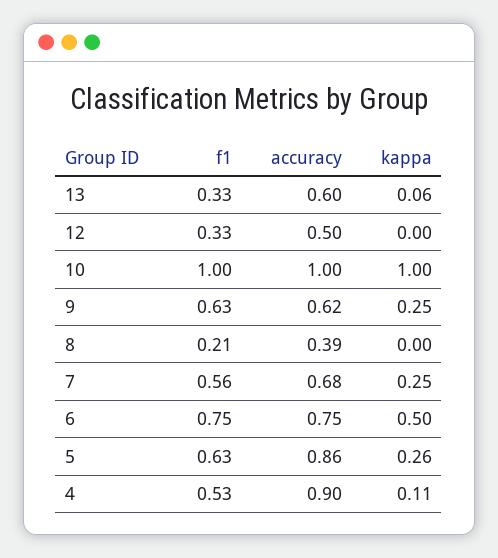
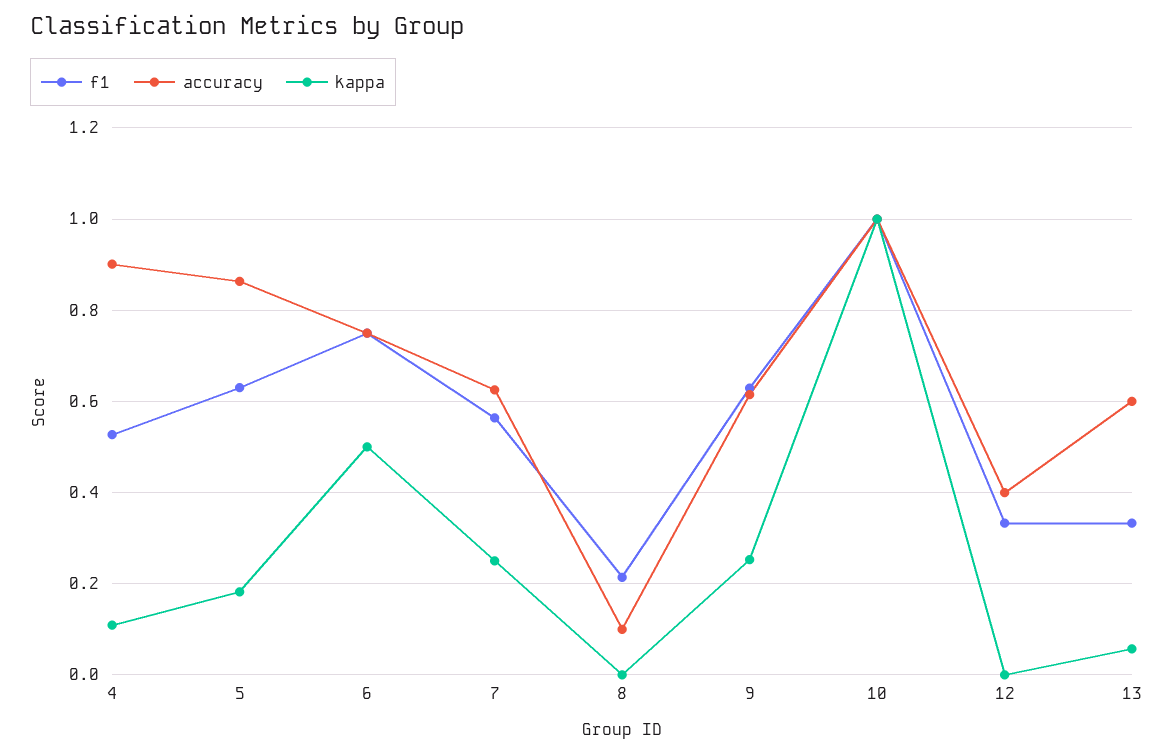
  {
    "f1": {
      "13": 0.33,
      "12": 0.33,
      "10": 1,
      "9": 0.63,
      "8": 0.21,
      "7": 0.56,
      "6": 0.75,
      "5": 0.63,
      "4": 0.53
    },
    "accuracy": {
      "13": 0.6,
-     "12": 0.5,
+     "12": 0.4,
      "10": 1,
      "9": 0.62,
-     "8": 0.39,
+     "8": 0.1,
-     "7": 0.68,
+     "7": 0.62,
      "6": 0.75,
      "5": 0.86,
      "4": 0.9
    },
    "kappa": {
      "13": 0.06,
      "12": 0,
      "10": 1,
      "9": 0.25,
      "8": 0,
      "7": 0.25,
      "6": 0.5,
-     "5": 0.26,
+     "5": 0.18,
      "4": 0.11
    }
  }

